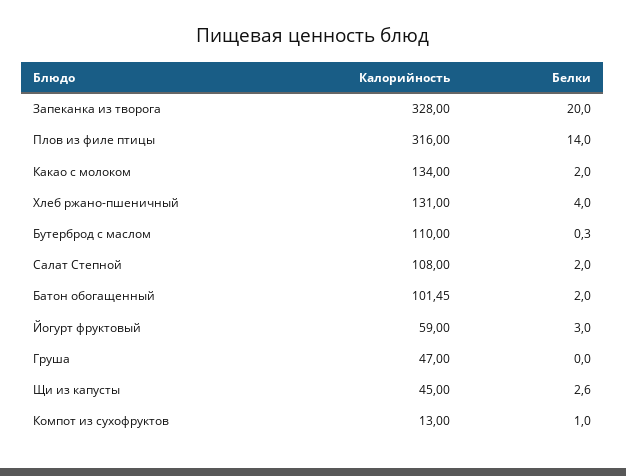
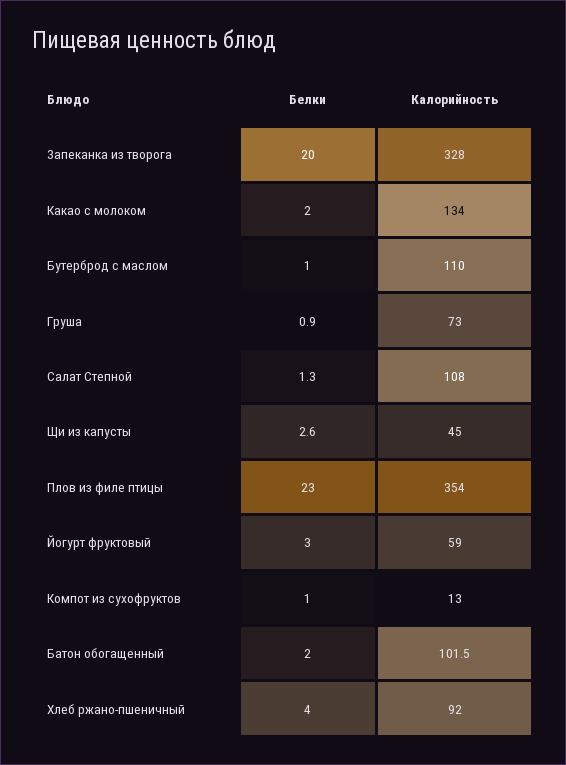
  {
    "Калорийность": {
      "Запеканка из творога": 328,
-     "Плов из филе птицы": 316,
+     "Плов из филе птицы": 354,
      "Какао с молоком": 134,
-     "Хлеб ржано-пшеничный": 131,
+     "Хлеб ржано-пшеничный": 92,
      "Бутерброд с маслом": 110,
      "Салат Степной": 108,
      "Батон обогащенный": 101.45,
      "Йогурт фруктовый": 59,
-     "Груша": 47,
+     "Груша": 73,
      "Щи из капусты": 45,
      "Компот из сухофруктов": 13
    },
    "Белки": {
      "Запеканка из творога": 20,
-     "Плов из филе птицы": 14,
+     "Плов из филе птицы": 23,
      "Какао с молоком": 2,
      "Хлеб ржано-пшеничный": 4,
-     "Бутерброд с маслом": 0.3,
+     "Бутерброд с маслом": 1,
-     "Салат Степной": 2,
+     "Салат Степной": 1.3,
      "Батон обогащенный": 2,
      "Йогурт фруктовый": 3,
-     "Груша": 0,
+     "Груша": 0.9,
      "Щи из капусты": 2.6,
      "Компот из сухофруктов": 1
    }
  }

